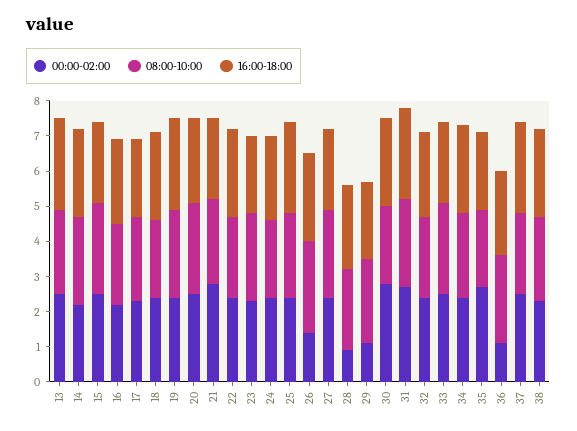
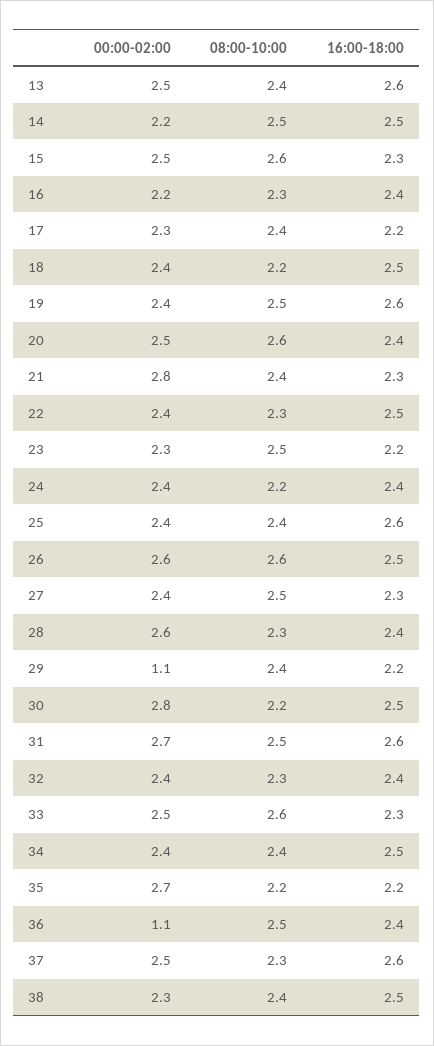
  {
    "00:00-02:00": {
      "13": 2.5,
      "14": 2.2,
      "15": 2.5,
      "16": 2.2,
      "17": 2.3,
      "18": 2.4,
      "19": 2.4,
      "20": 2.5,
      "21": 2.8,
      "22": 2.4,
      "23": 2.3,
      "24": 2.4,
      "25": 2.4,
-     "26": 1.5,
+     "26": 2.6,
      "27": 2.4,
-     "28": 1,
+     "28": 2.6,
      "29": 1.1,
      "30": 2.8,
      "31": 2.7,
      "32": 2.4,
      "33": 2.5,
      "34": 2.4,
      "35": 2.7,
      "36": 1.1,
      "37": 2.5,
      "38": 2.3
    },
    "08:00-10:00": {
      "13": 2.4,
      "14": 2.5,
      "15": 2.6,
      "16": 2.3,
      "17": 2.4,
      "18": 2.2,
      "19": 2.5,
      "20": 2.6,
      "21": 2.4,
      "22": 2.3,
      "23": 2.5,
      "24": 2.2,
      "25": 2.4,
      "26": 2.6,
      "27": 2.5,
      "28": 2.3,
      "29": 2.4,
      "30": 2.2,
      "31": 2.5,
      "32": 2.3,
      "33": 2.6,
      "34": 2.4,
      "35": 2.2,
      "36": 2.5,
      "37": 2.3,
      "38": 2.4
    },
    "16:00-18:00": {
      "13": 2.6,
      "14": 2.5,
      "15": 2.3,
      "16": 2.4,
      "17": 2.2,
      "18": 2.5,
      "19": 2.6,
      "20": 2.4,
      "21": 2.3,
      "22": 2.5,
      "23": 2.2,
      "24": 2.4,
      "25": 2.6,
      "26": 2.5,
      "27": 2.3,
      "28": 2.4,
      "29": 2.2,
      "30": 2.5,
      "31": 2.6,
      "32": 2.4,
      "33": 2.3,
      "34": 2.5,
      "35": 2.2,
      "36": 2.4,
      "37": 2.6,
      "38": 2.5
    }
  }

